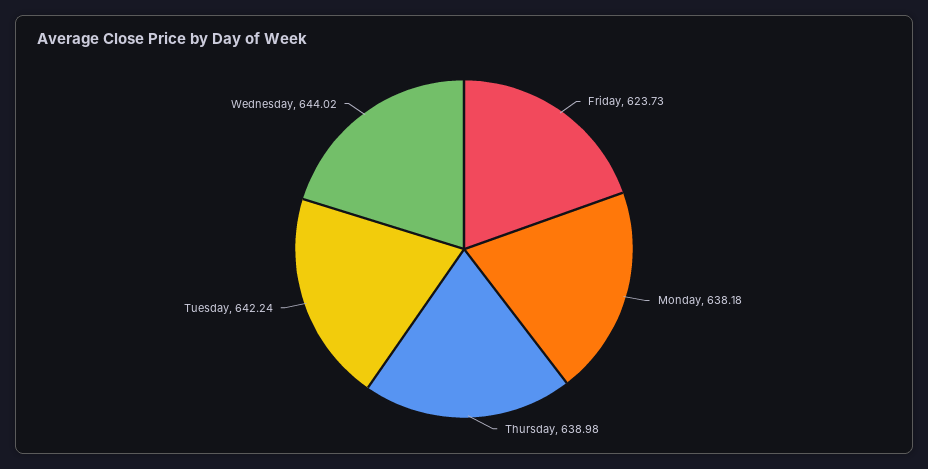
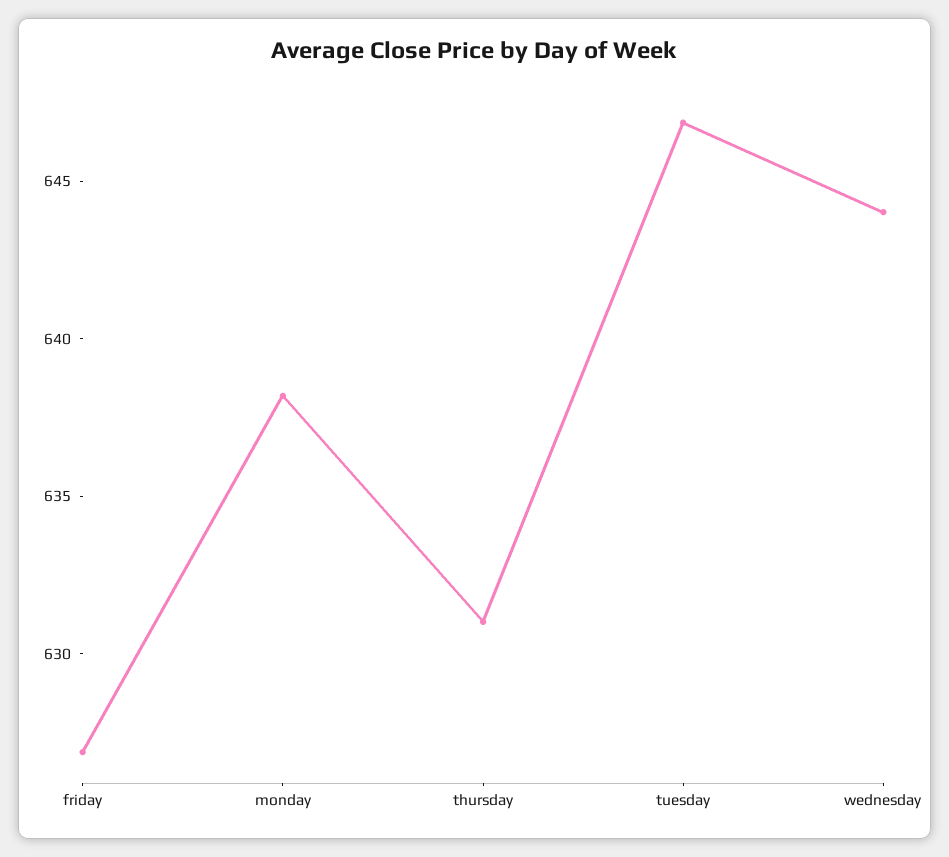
  {
-   "Friday": 623.73,
+   "Friday": 627,
    "Monday": 638.18,
-   "Thursday": 638.98,
+   "Thursday": 631,
-   "Tuesday": 642.24,
+   "Tuesday": 647,
    "Wednesday": 644.02
  }

